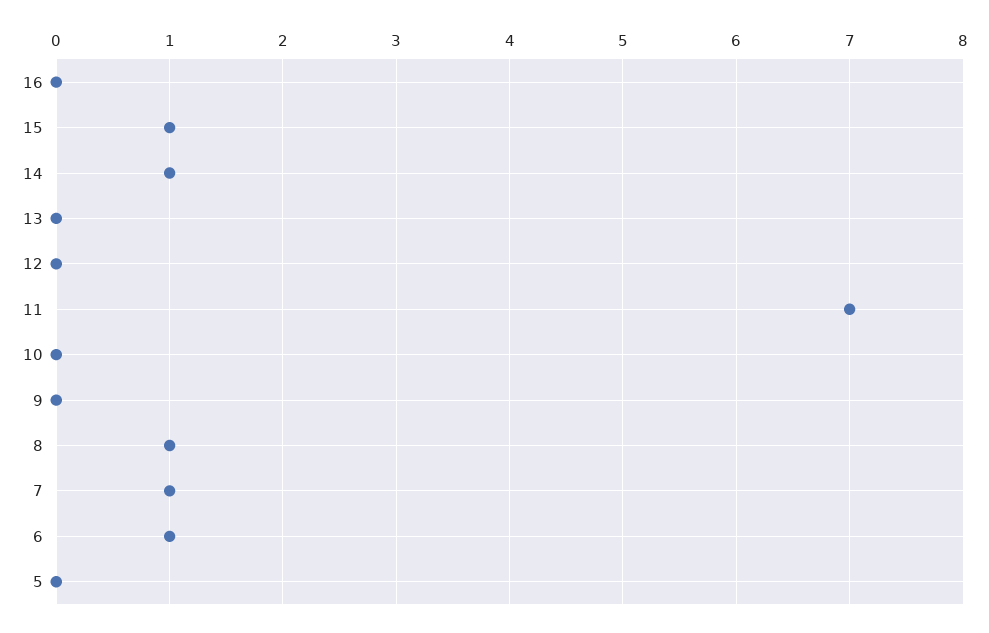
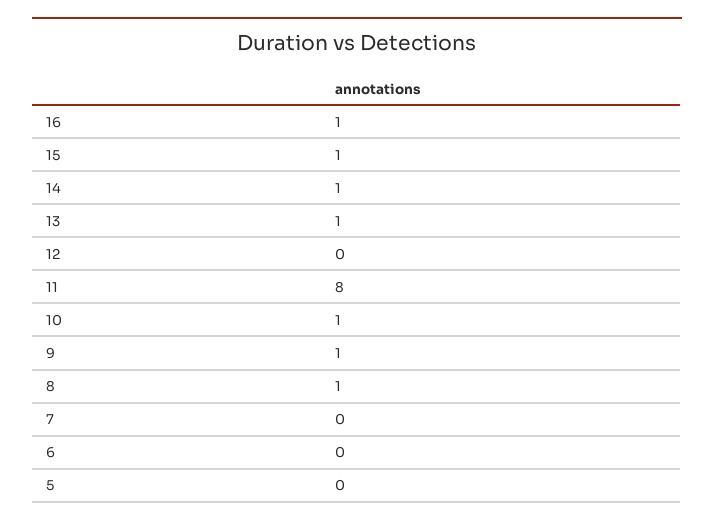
  {
-   "16": 0,
+   "16": 1,
    "15": 1,
    "14": 1,
-   "13": 0,
+   "13": 1,
    "12": 0,
-   "11": 7,
+   "11": 8,
-   "10": 0,
+   "10": 1,
-   "9": 0,
+   "9": 1,
    "8": 1,
-   "7": 1,
+   "7": 0,
-   "6": 1,
+   "6": 0,
    "5": 0
  }

